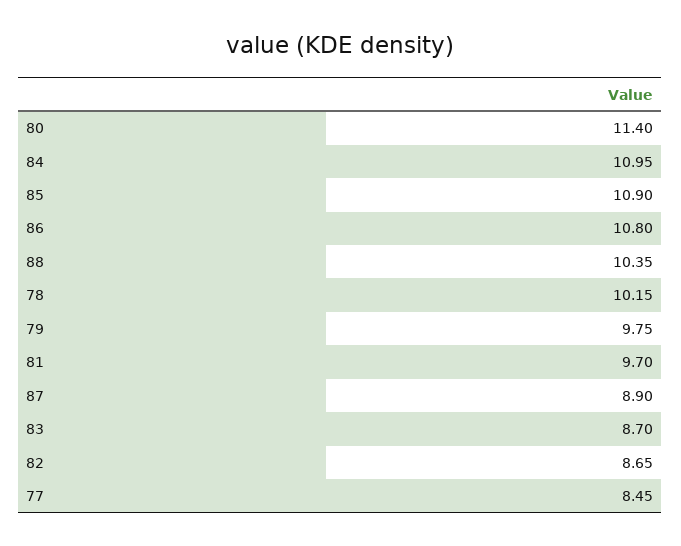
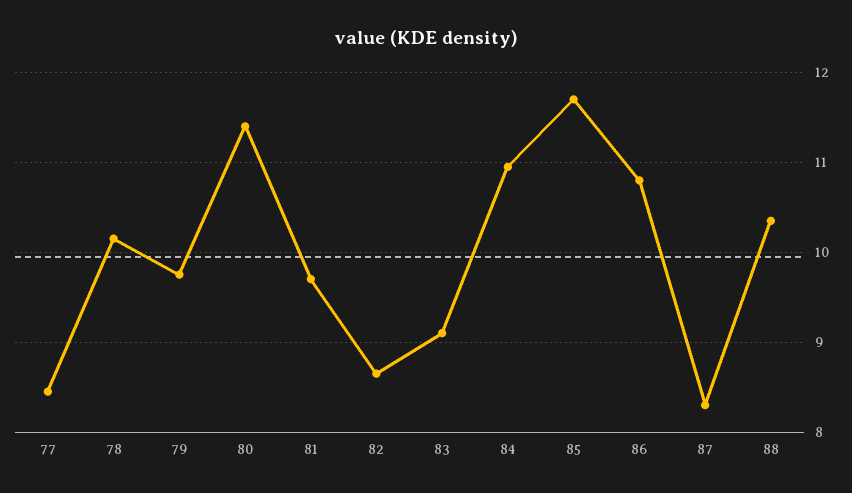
  {
    "80": 11.4,
    "84": 10.95,
-   "85": 10.9,
+   "85": 11.7,
    "86": 10.8,
    "88": 10.35,
    "78": 10.15,
    "79": 9.75,
    "81": 9.7,
-   "87": 8.9,
+   "87": 8.3,
-   "83": 8.7,
+   "83": 9.1,
    "82": 8.65,
    "77": 8.45
  }

